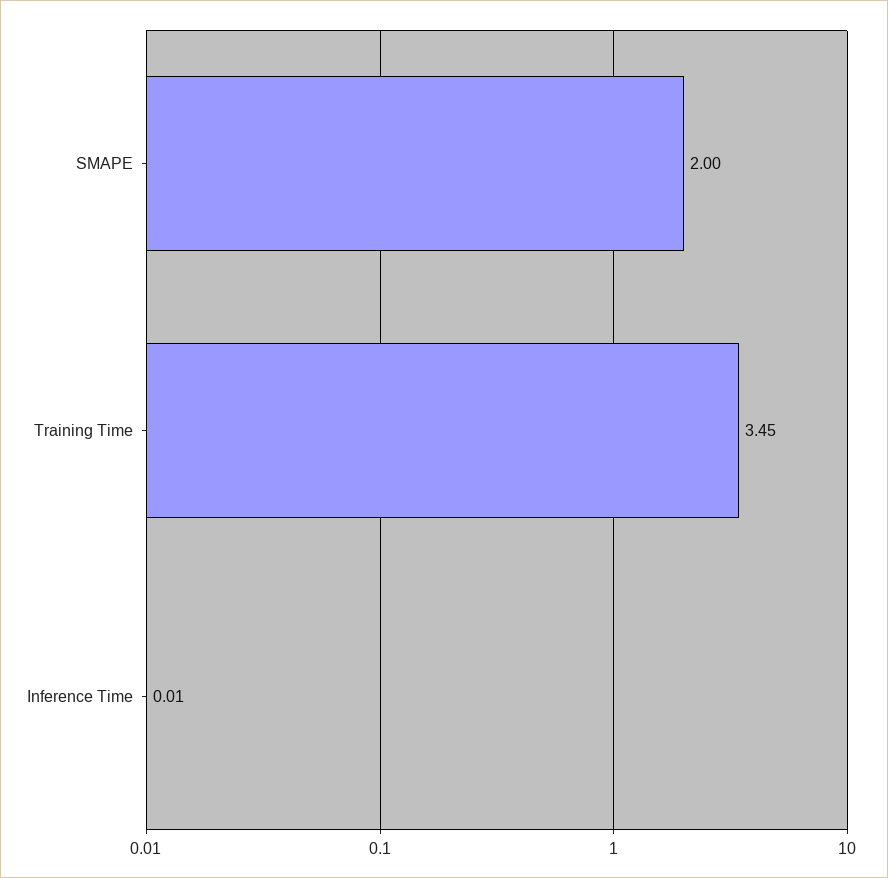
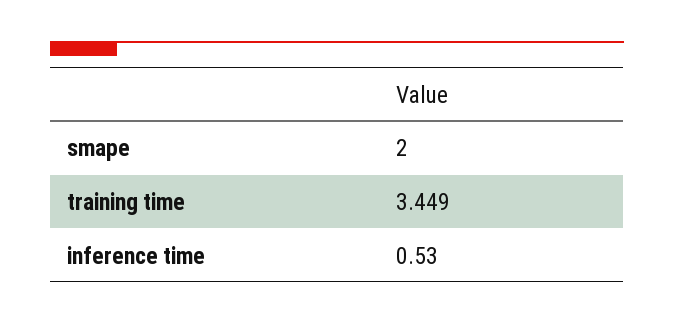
  {
    "SMAPE": 2,
    "Training Time": 3.449,
-   "Inference Time": 0.01
+   "Inference Time": 0.53
  }

